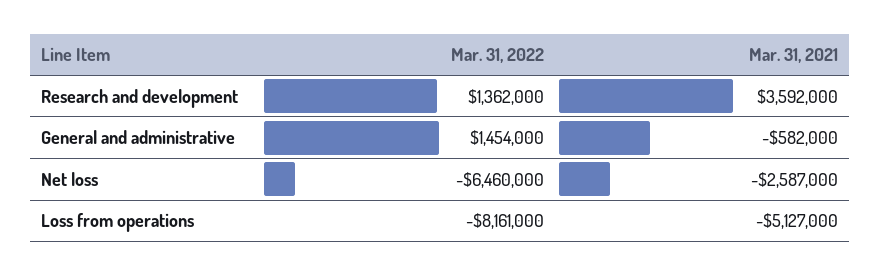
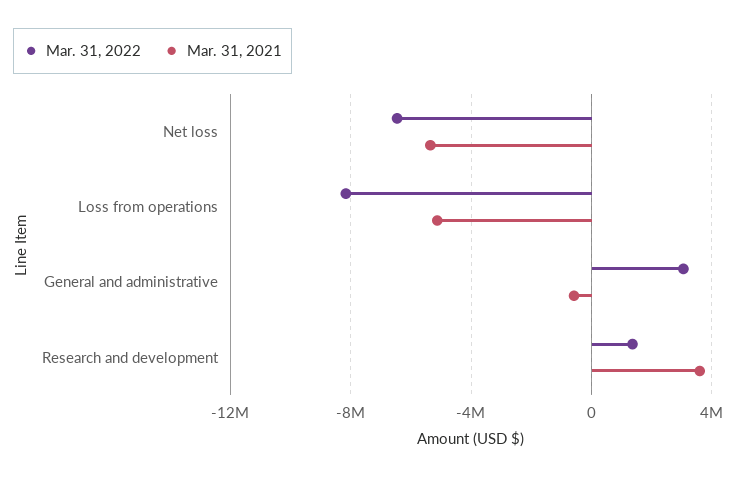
  {
    "Mar. 31, 2022": {
      "Research and development": 1362000,
-     "General and administrative": 1454000,
+     "General and administrative": 3000000,
      "Net loss": -6460000,
      "Loss from operations": -8161000
    },
    "Mar. 31, 2021": {
      "Research and development": 3592000,
      "General and administrative": -582000,
-     "Net loss": -2587000,
+     "Net loss": -5500000,
      "Loss from operations": -5127000
    }
  }

